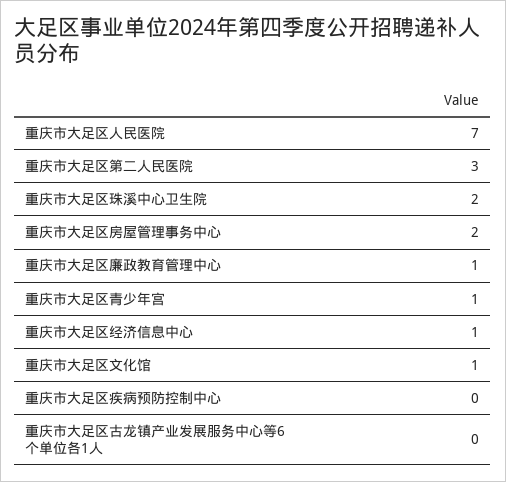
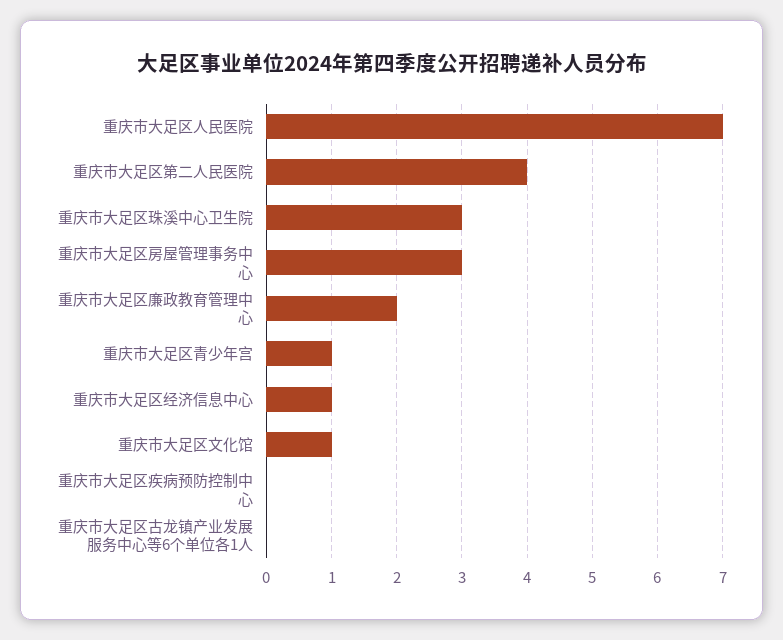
  {
    "重庆市大足区人民医院": 7,
-   "重庆市大足区第二人民医院": 3,
+   "重庆市大足区第二人民医院": 4,
-   "重庆市大足区珠溪中心卫生院": 2,
+   "重庆市大足区珠溪中心卫生院": 3,
-   "重庆市大足区房屋管理事务中心": 2,
+   "重庆市大足区房屋管理事务中心": 3,
-   "重庆市大足区廉政教育管理中心": 1,
+   "重庆市大足区廉政教育管理中心": 2,
    "重庆市大足区青少年宫": 1,
    "重庆市大足区经济信息中心": 1,
    "重庆市大足区文化馆": 1,
    "重庆市大足区疾病预防控制中心": 0,
    "重庆市大足区古龙镇产业发展服务中心等6个单位各1人": 0
  }

